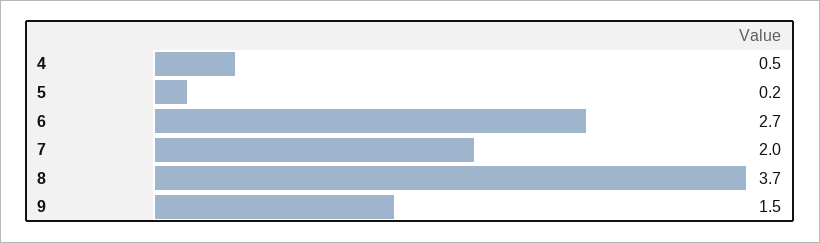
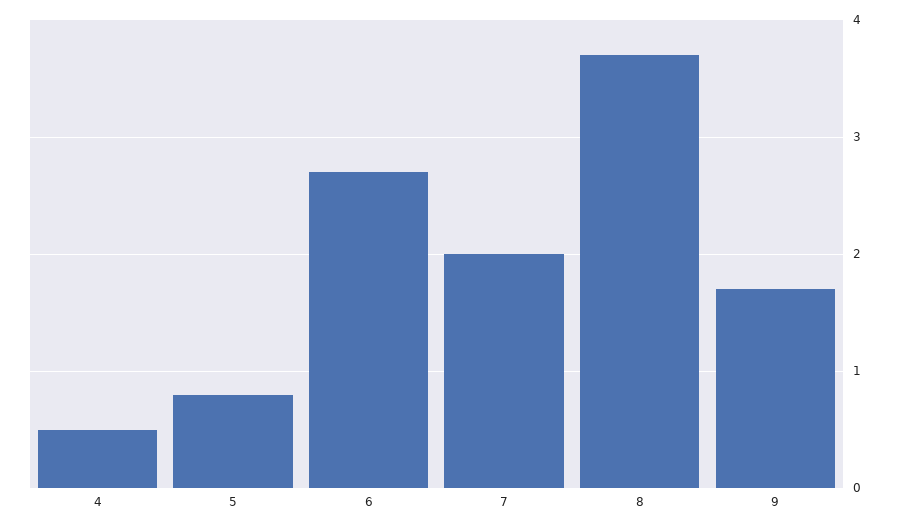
  {
    "4": 0.5,
-   "5": 0.2,
+   "5": 0.8,
    "6": 2.7,
    "7": 2,
    "8": 3.7,
-   "9": 1.5
+   "9": 1.7
  }

